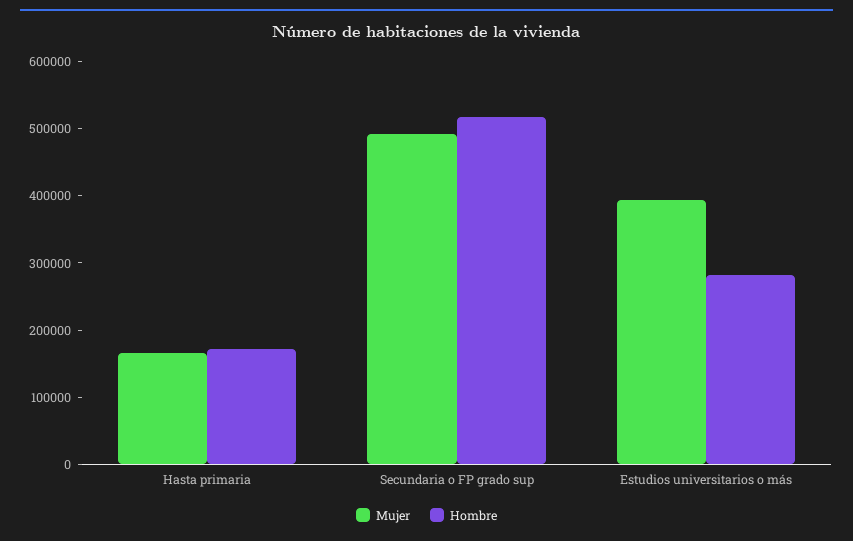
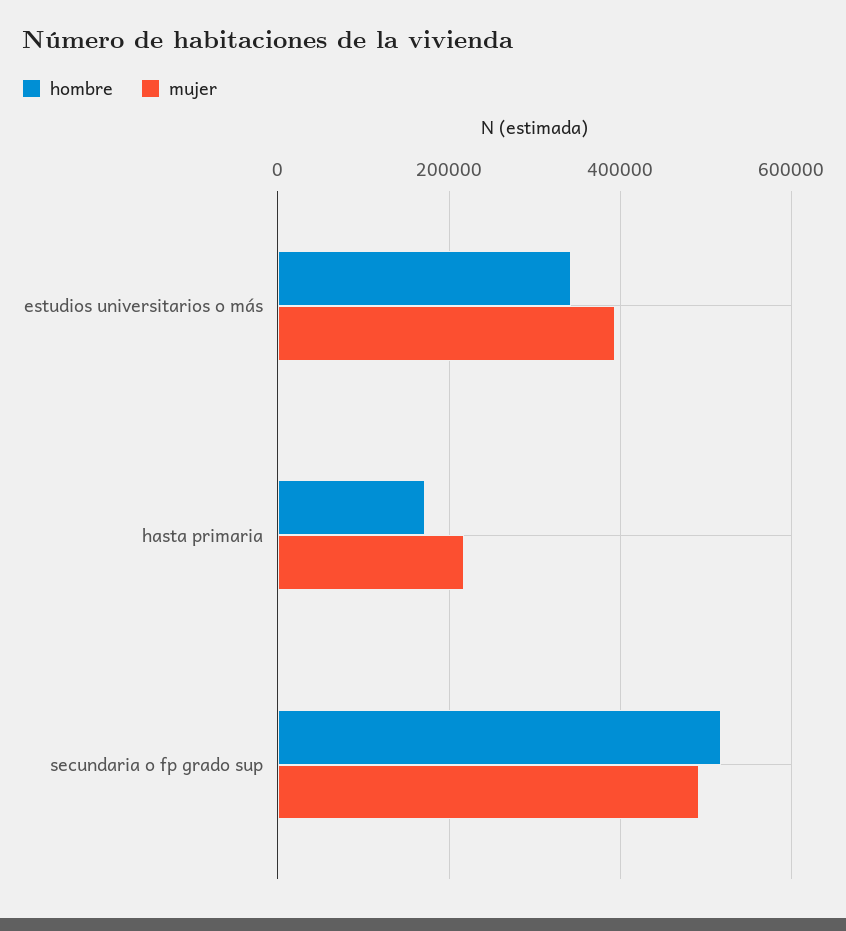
  {
    "Mujer": {
-     "Hasta primaria": 160000,
+     "Hasta primaria": 220000,
      "Secundaria o FP grado sup": 500000,
      "Estudios universitarios o más": 400000
    },
    "Hombre": {
      "Hasta primaria": 180000,
      "Secundaria o FP grado sup": 520000,
-     "Estudios universitarios o más": 280000
+     "Estudios universitarios o más": 340000
    }
  }

